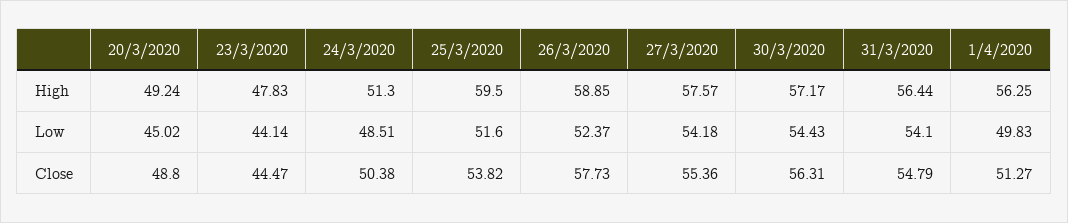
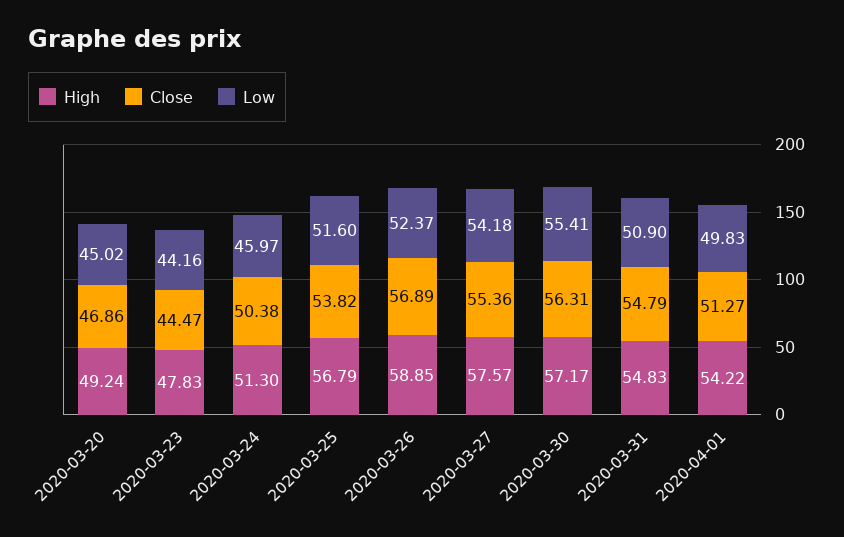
  {
    "High": {
      "20/3/2020": 49.24,
      "23/3/2020": 47.83,
      "24/3/2020": 51.3,
-     "25/3/2020": 59.5,
+     "25/3/2020": 56.79,
      "26/3/2020": 58.85,
      "27/3/2020": 57.57,
      "30/3/2020": 57.17,
-     "31/3/2020": 56.44,
+     "31/3/2020": 54.83,
-     "1/4/2020": 56.25
+     "1/4/2020": 54.22
    },
    "Low": {
      "20/3/2020": 45.02,
-     "23/3/2020": 44.14,
+     "23/3/2020": 44.16,
-     "24/3/2020": 48.51,
+     "24/3/2020": 45.97,
      "25/3/2020": 51.6,
      "26/3/2020": 52.37,
      "27/3/2020": 54.18,
-     "30/3/2020": 54.43,
+     "30/3/2020": 55.41,
-     "31/3/2020": 54.1,
+     "31/3/2020": 50.9,
      "1/4/2020": 49.83
    },
    "Close": {
-     "20/3/2020": 48.8,
+     "20/3/2020": 46.86,
      "23/3/2020": 44.47,
      "24/3/2020": 50.38,
      "25/3/2020": 53.82,
-     "26/3/2020": 57.73,
+     "26/3/2020": 56.89,
      "27/3/2020": 55.36,
      "30/3/2020": 56.31,
      "31/3/2020": 54.79,
      "1/4/2020": 51.27
    }
  }

